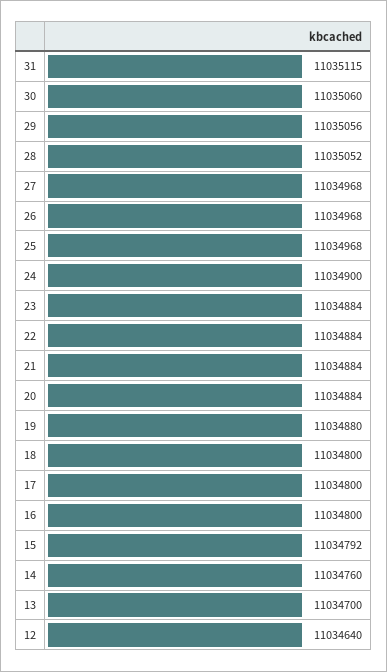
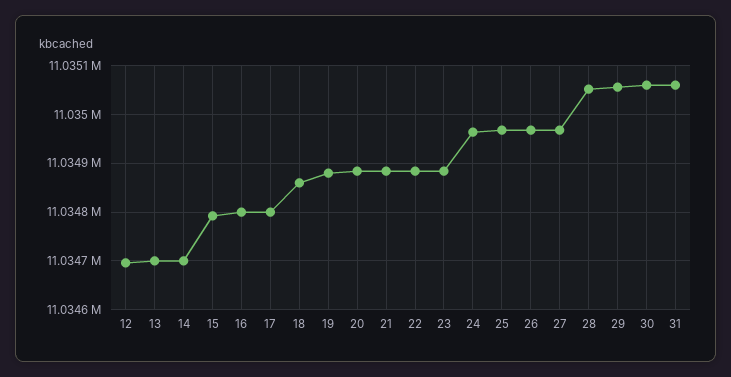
  {
-   "31": 11035115,
+   "31": 11035060,
    "30": 11035060,
    "29": 11035056,
    "28": 11035052,
    "27": 11034968,
    "26": 11034968,
    "25": 11034968,
-   "24": 11034900,
+   "24": 11034960,
    "23": 11034884,
    "22": 11034884,
    "21": 11034884,
    "20": 11034884,
    "19": 11034880,
-   "18": 11034800,
+   "18": 11034860,
    "17": 11034800,
    "16": 11034800,
    "15": 11034792,
-   "14": 11034760,
+   "14": 11034700,
    "13": 11034700,
-   "12": 11034640
+   "12": 11034700
  }

